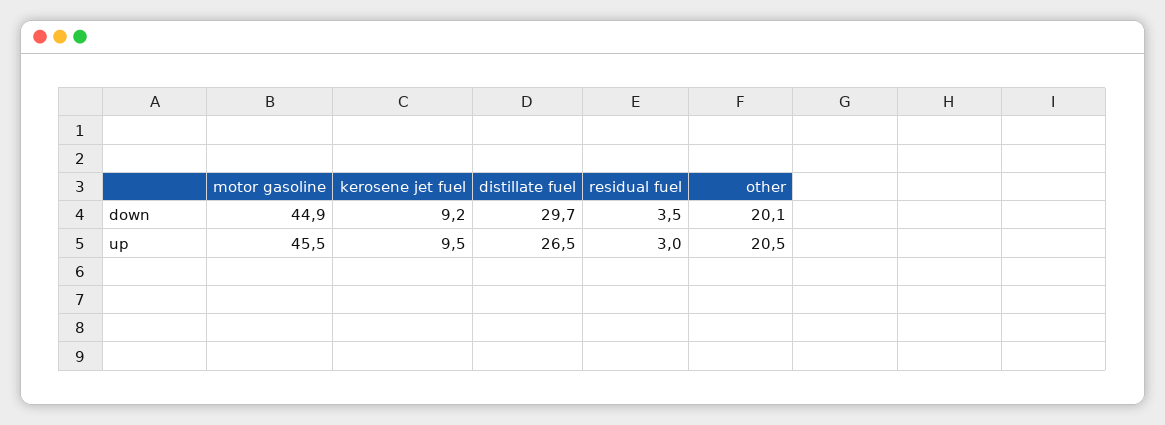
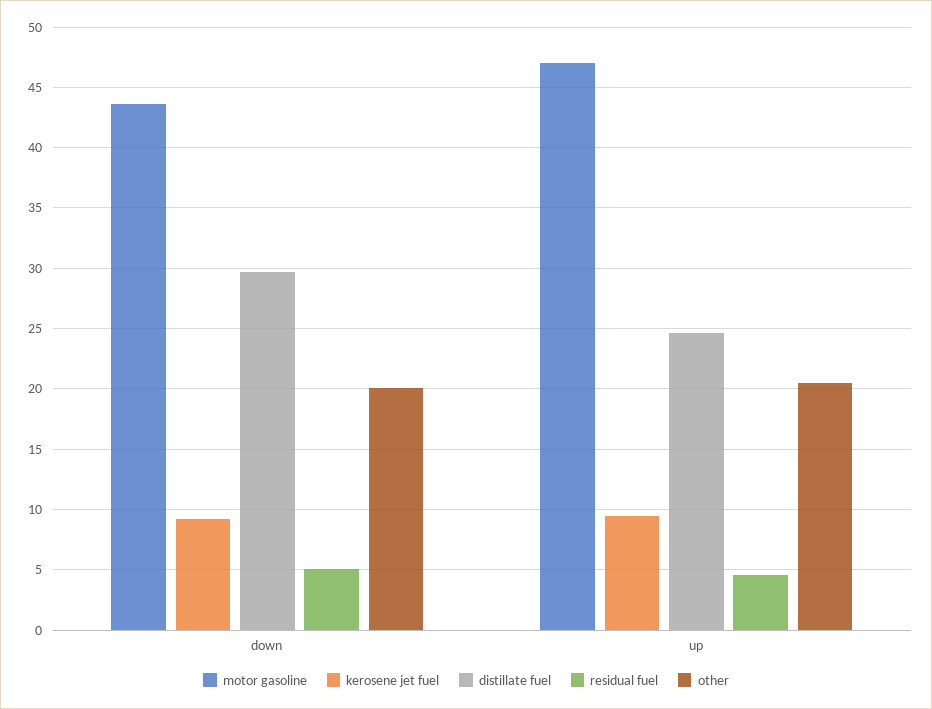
  {
    "motor gasoline": {
-     "down": 44.9,
+     "down": 43.5,
-     "up": 45.5
+     "up": 47
    },
    "kerosene jet fuel": {
      "down": 9.2,
      "up": 9.5
    },
    "distillate fuel": {
      "down": 29.7,
-     "up": 26.5
+     "up": 24.5
    },
    "residual fuel": {
-     "down": 3.5,
+     "down": 5,
-     "up": 3
+     "up": 4.5
    },
    "other": {
      "down": 20.1,
      "up": 20.5
    }
  }

